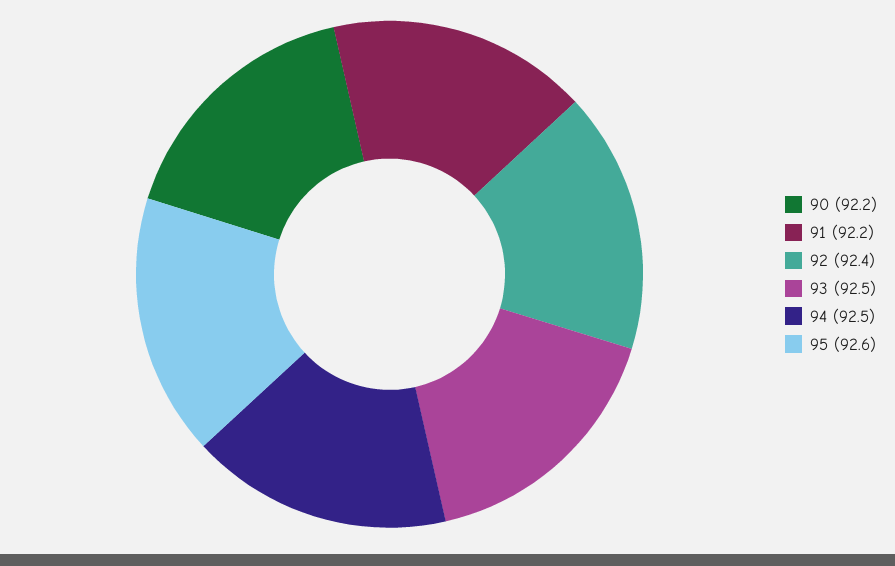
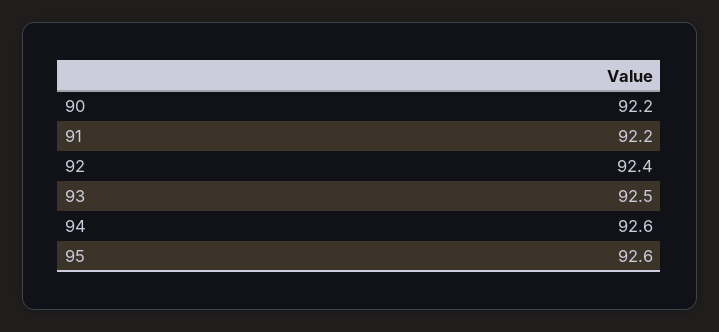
  {
    "90": 92.2,
    "91": 92.2,
    "92": 92.4,
    "93": 92.5,
-   "94": 92.5,
+   "94": 92.6,
    "95": 92.6
  }

